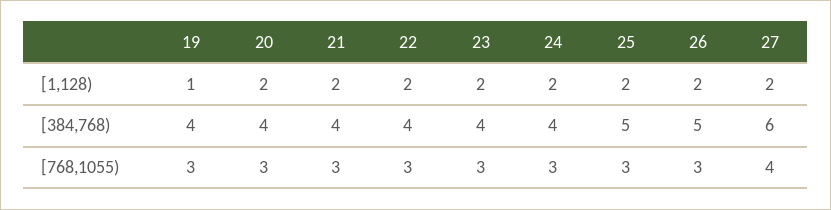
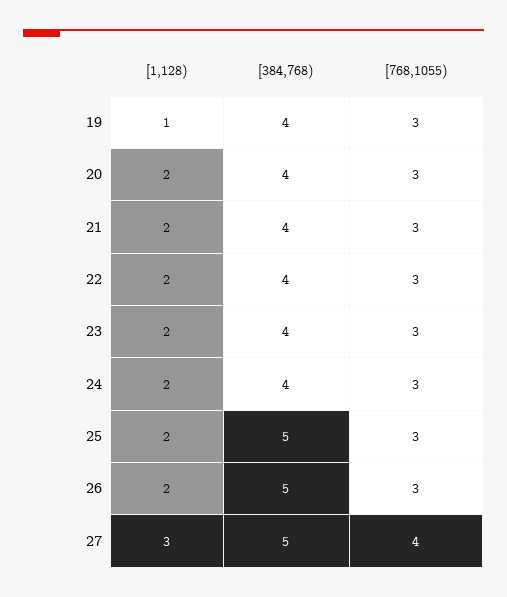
  {
    "19": {
      "[1,128)": 1,
      "[384,768)": 4,
      "[768,1055)": 3
    },
    "20": {
      "[1,128)": 2,
      "[384,768)": 4,
      "[768,1055)": 3
    },
    "21": {
      "[1,128)": 2,
      "[384,768)": 4,
      "[768,1055)": 3
    },
    "22": {
      "[1,128)": 2,
      "[384,768)": 4,
      "[768,1055)": 3
    },
    "23": {
      "[1,128)": 2,
      "[384,768)": 4,
      "[768,1055)": 3
    },
    "24": {
      "[1,128)": 2,
      "[384,768)": 4,
      "[768,1055)": 3
    },
    "25": {
      "[1,128)": 2,
      "[384,768)": 5,
      "[768,1055)": 3
    },
    "26": {
      "[1,128)": 2,
      "[384,768)": 5,
      "[768,1055)": 3
    },
    "27": {
-     "[1,128)": 2,
+     "[1,128)": 3,
-     "[384,768)": 6,
+     "[384,768)": 5,
      "[768,1055)": 4
    }
  }

